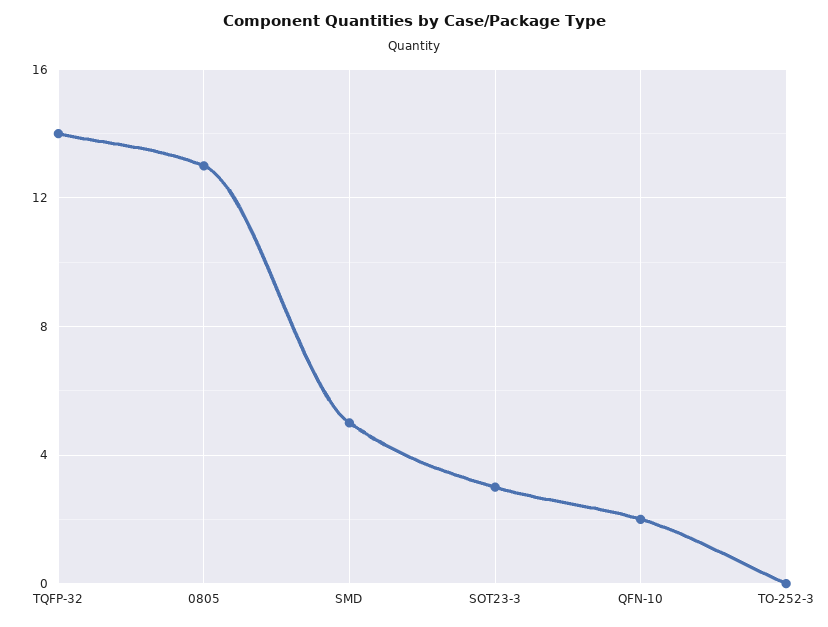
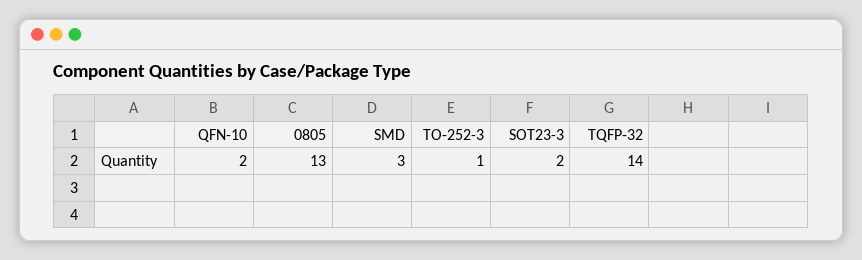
  {
    "TQFP-32": 14,
    "0805": 13,
-   "SMD": 5,
+   "SMD": 3,
-   "SOT23-3": 3,
+   "SOT23-3": 2,
    "QFN-10": 2,
-   "TO-252-3": 0
+   "TO-252-3": 1
  }

